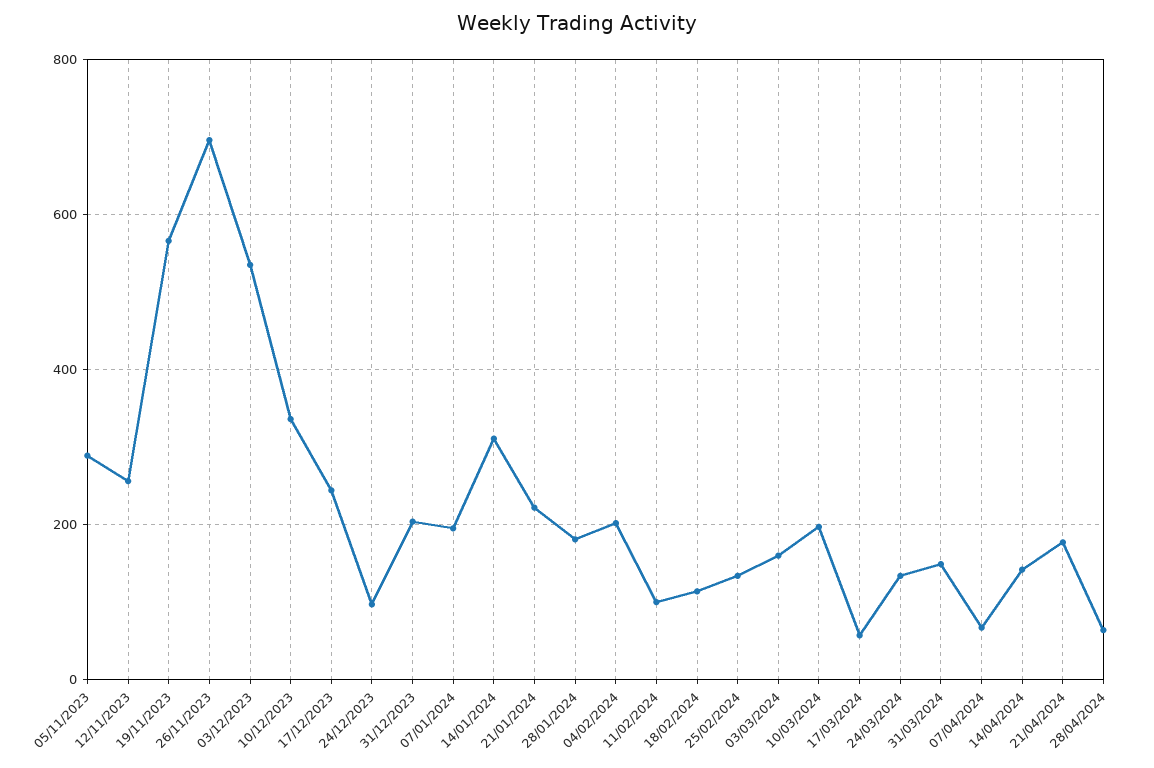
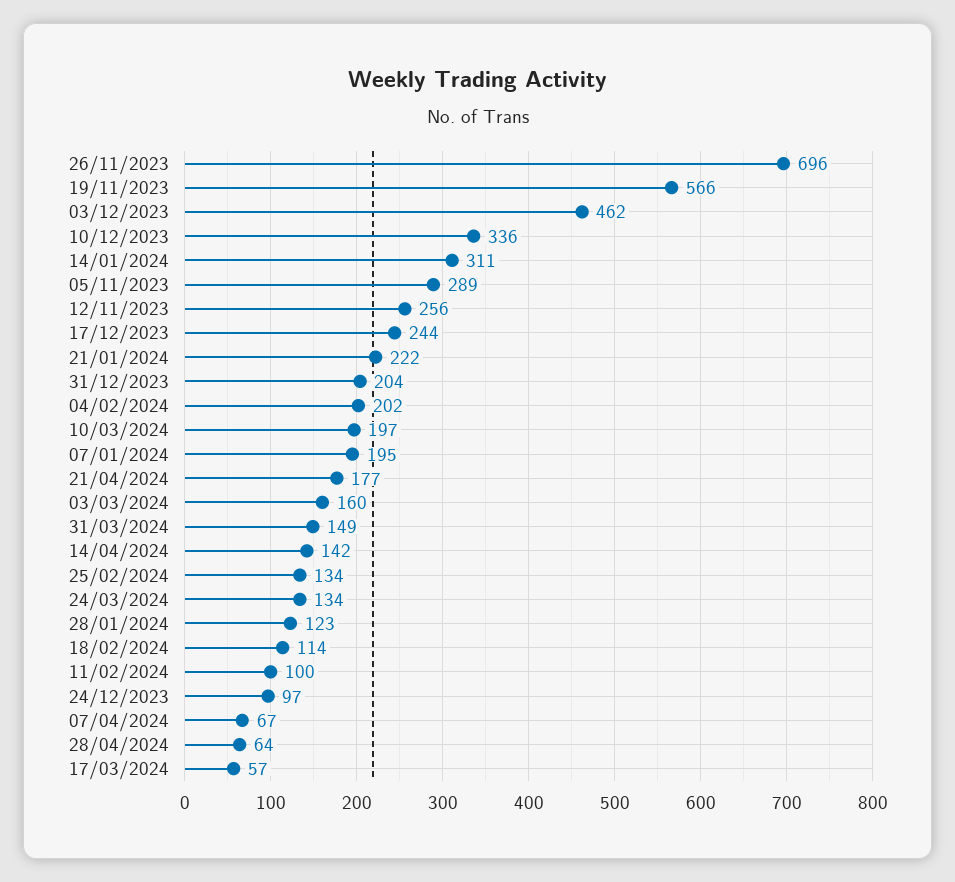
  {
    "05/11/2023": 289,
    "12/11/2023": 256,
    "19/11/2023": 566,
    "26/11/2023": 696,
-   "03/12/2023": 540,
+   "03/12/2023": 462,
    "10/12/2023": 336,
    "17/12/2023": 244,
    "24/12/2023": 97,
    "31/12/2023": 204,
    "07/01/2024": 195,
    "14/01/2024": 311,
    "21/01/2024": 222,
-   "28/01/2024": 180,
+   "28/01/2024": 123,
    "04/02/2024": 202,
    "11/02/2024": 100,
    "18/02/2024": 114,
    "25/02/2024": 134,
    "03/03/2024": 160,
    "10/03/2024": 197,
    "17/03/2024": 57,
    "24/03/2024": 134,
    "31/03/2024": 149,
    "07/04/2024": 67,
    "14/04/2024": 142,
    "21/04/2024": 177,
    "28/04/2024": 64
  }

